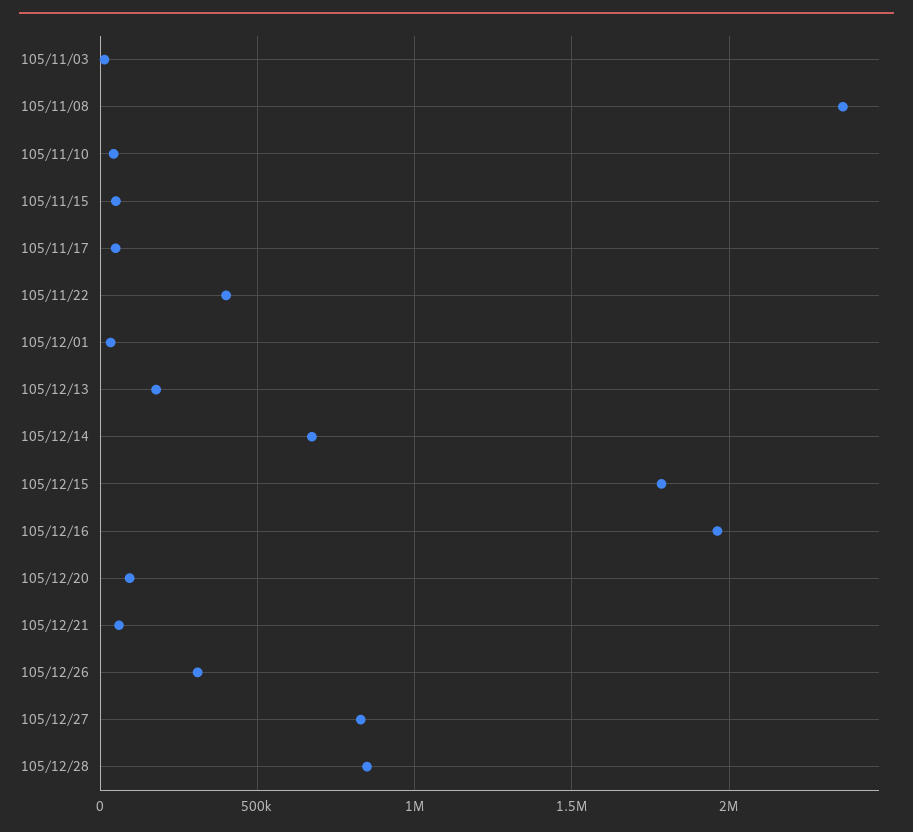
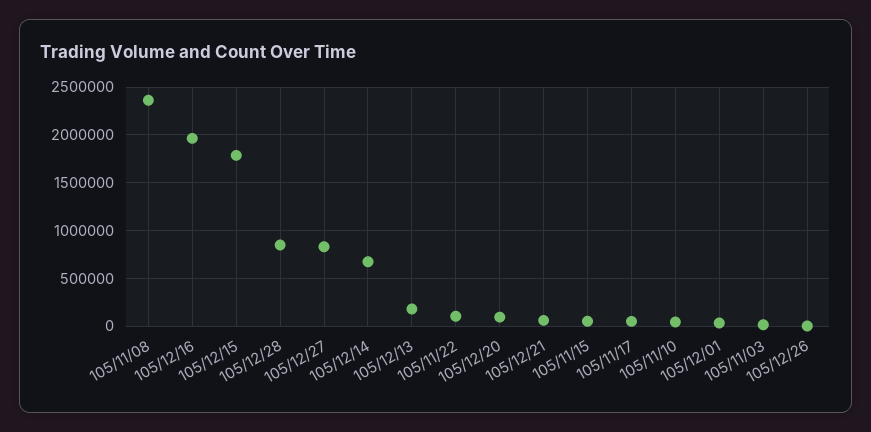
  {
    "105/11/03": 0,
    "105/11/08": 2350000,
    "105/11/10": 50000,
    "105/11/15": 50000,
    "105/11/17": 50000,
-   "105/11/22": 400000,
+   "105/11/22": 100000,
    "105/12/01": 50000,
    "105/12/13": 200000,
    "105/12/14": 650000,
    "105/12/15": 1800000,
    "105/12/16": 1950000,
    "105/12/20": 100000,
    "105/12/21": 50000,
-   "105/12/26": 300000,
+   "105/12/26": 0,
    "105/12/27": 850000,
    "105/12/28": 850000
  }

